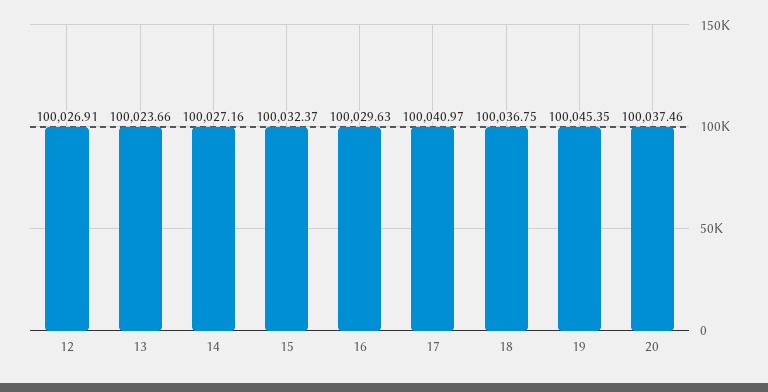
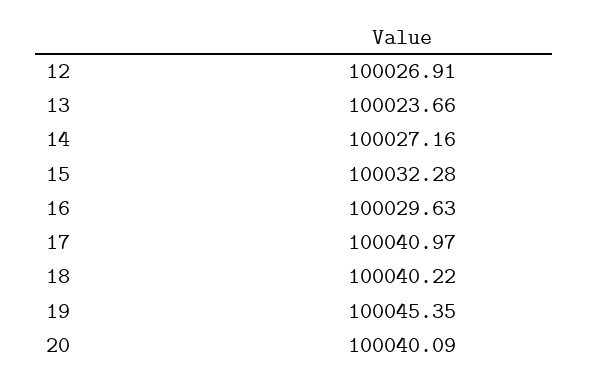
  {
    "12": 100026.91,
    "13": 100023.66,
    "14": 100027.16,
-   "15": 100032.37,
+   "15": 100032.28,
    "16": 100029.63,
    "17": 100040.97,
-   "18": 100036.75,
+   "18": 100040.22,
    "19": 100045.35,
-   "20": 100037.46
+   "20": 100040.09
  }

